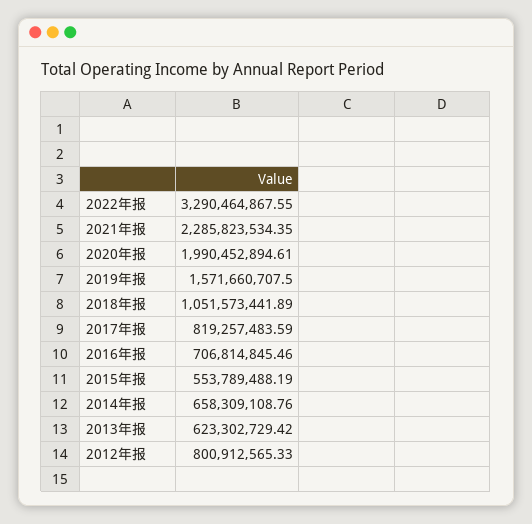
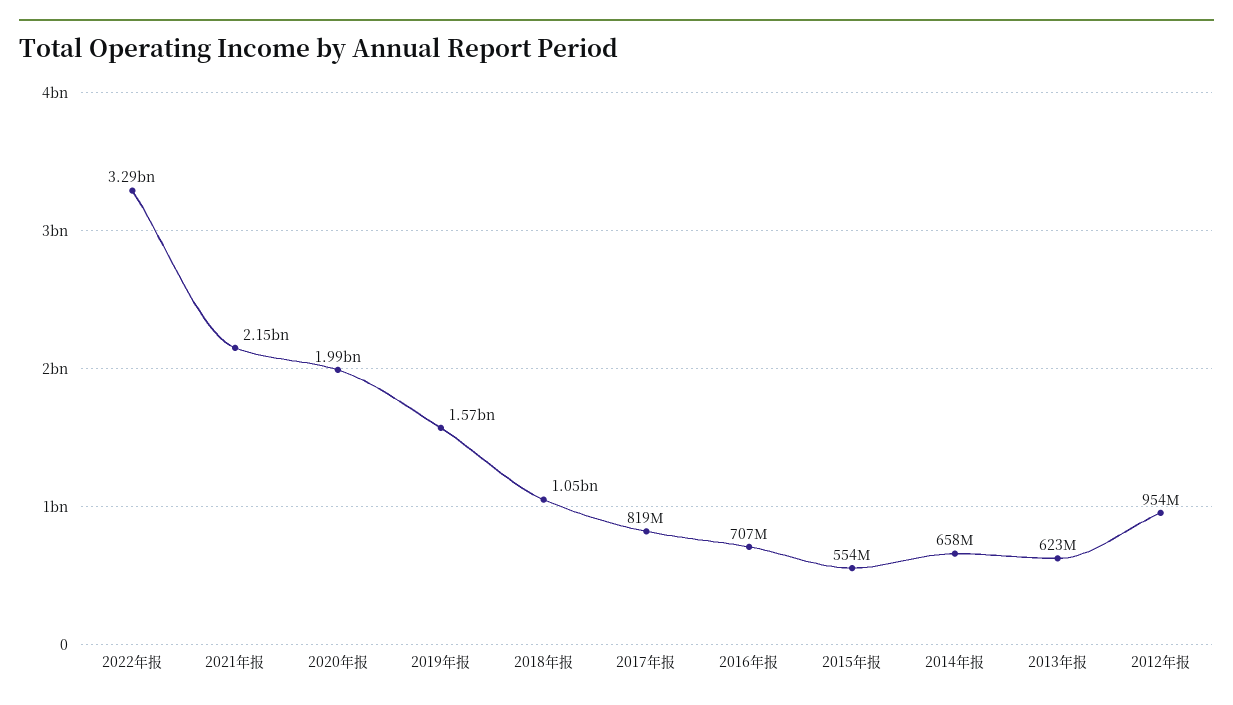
  {
    "2022年报": 3290464867.55,
-   "2021年报": 2285823534.35,
+   "2021年报": 2150000000,
    "2020年报": 1990452894.61,
    "2019年报": 1571660707.5,
    "2018年报": 1051573441.89,
    "2017年报": 819257483.59,
    "2016年报": 706814845.46,
    "2015年报": 553789488.19,
    "2014年报": 658309108.76,
    "2013年报": 623302729.42,
-   "2012年报": 800912565.33
+   "2012年报": 954000000
  }

